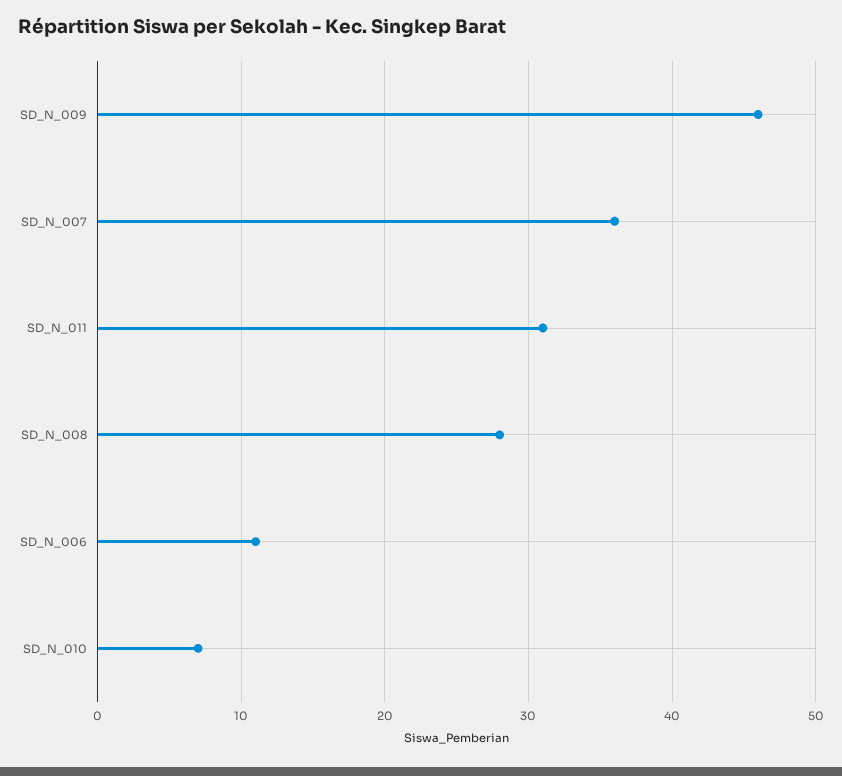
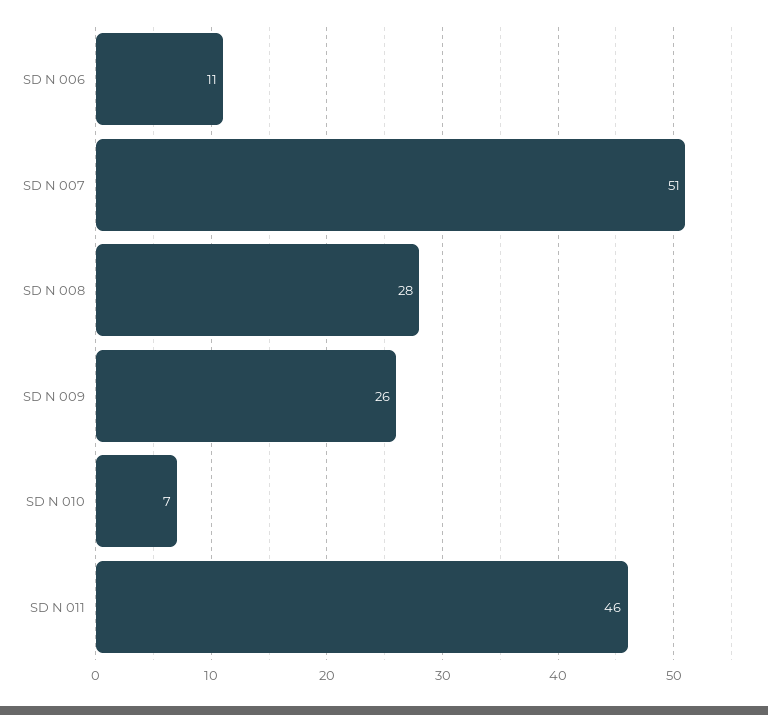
  {
-   "SD_N_009": 46,
+   "SD_N_009": 26,
-   "SD_N_007": 36,
+   "SD_N_007": 51,
-   "SD_N_011": 31,
+   "SD_N_011": 46,
    "SD_N_008": 28,
    "SD_N_006": 11,
    "SD_N_010": 7
  }

